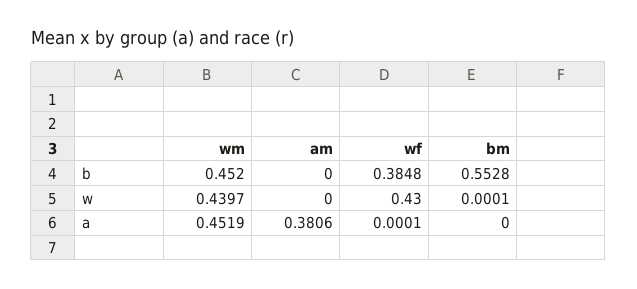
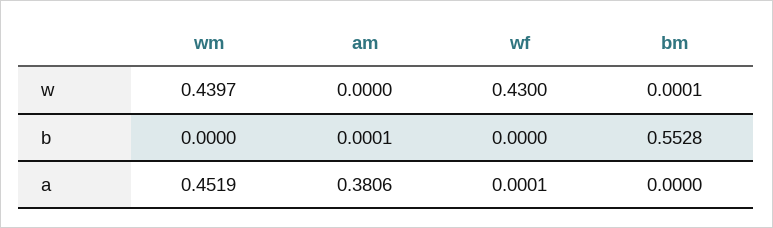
  {
    "wm": {
-     "b": 0.452,
+     "b": 0,
      "w": 0.4397,
      "a": 0.4519
    },
    "am": {
-     "b": 0,
+     "b": 0.0001,
      "w": 0,
      "a": 0.3806
    },
    "wf": {
-     "b": 0.3848,
+     "b": 0,
      "w": 0.43,
      "a": 0.0001
    },
    "bm": {
      "b": 0.5528,
      "w": 0.0001,
      "a": 0
    }
  }

